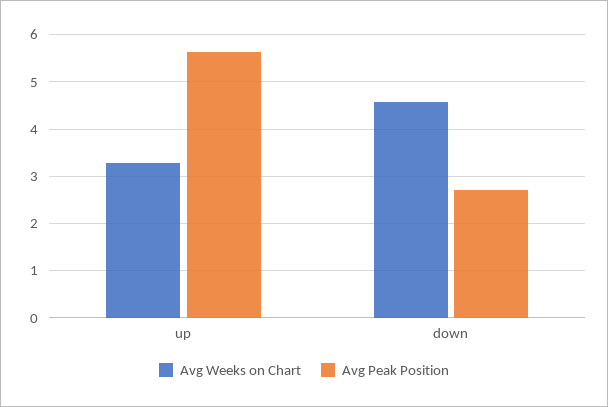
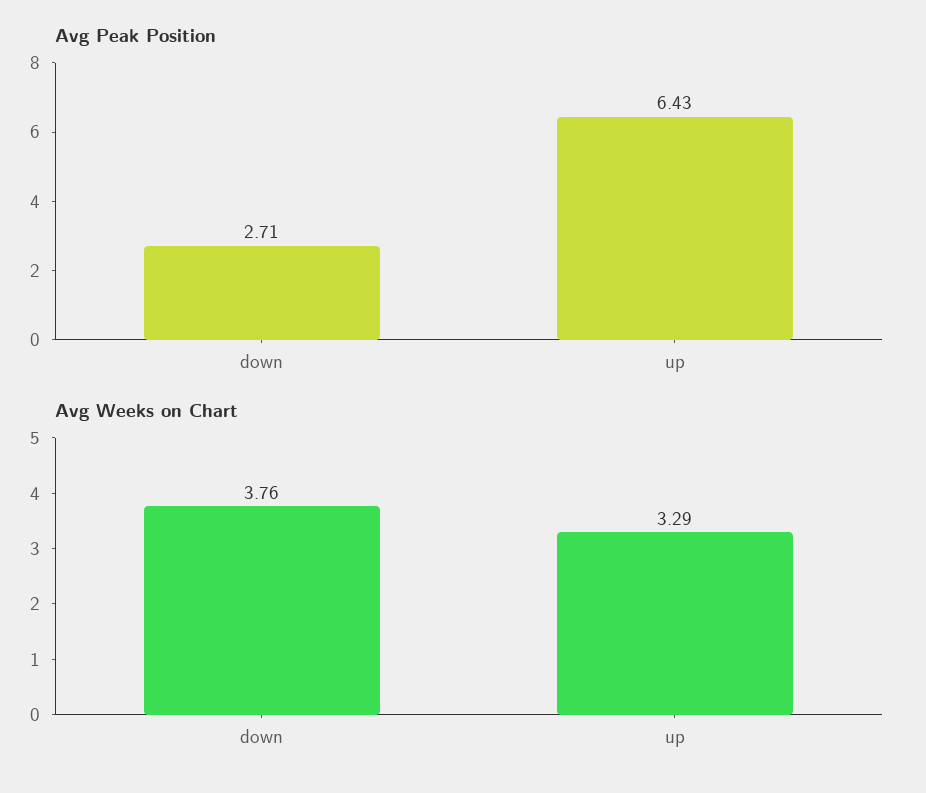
  {
    "Avg Weeks on Chart": {
      "up": 3.29,
-     "down": 4.6
+     "down": 3.76
    },
    "Avg Peak Position": {
-     "up": 5.6,
+     "up": 6.43,
      "down": 2.71
    }
  }

